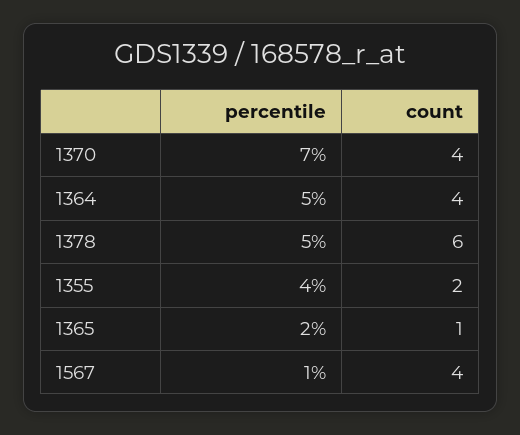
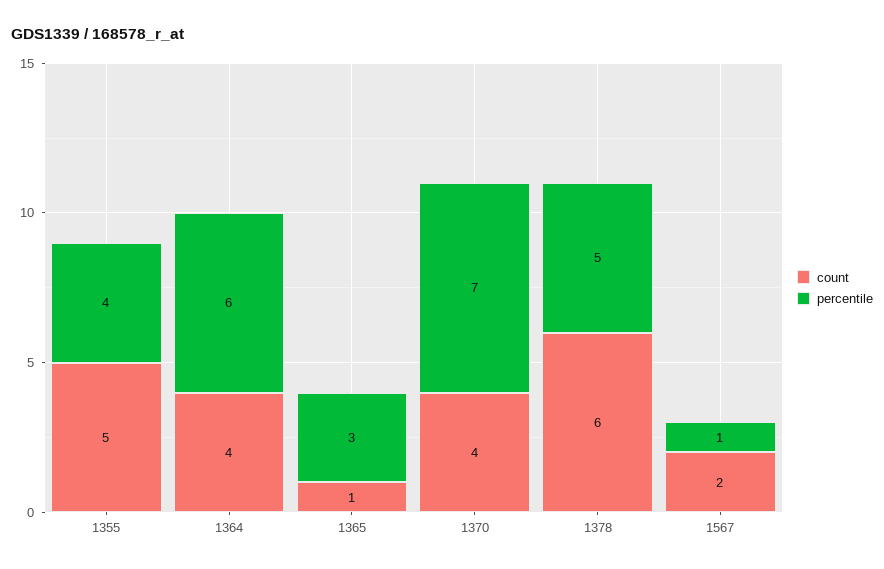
  {
    "percentile": {
      "1370": 7,
-     "1364": 5,
+     "1364": 6,
      "1378": 5,
      "1355": 4,
-     "1365": 2,
+     "1365": 3,
      "1567": 1
    },
    "count": {
      "1370": 4,
      "1364": 4,
      "1378": 6,
-     "1355": 2,
+     "1355": 5,
      "1365": 1,
-     "1567": 4
+     "1567": 2
    }
  }

